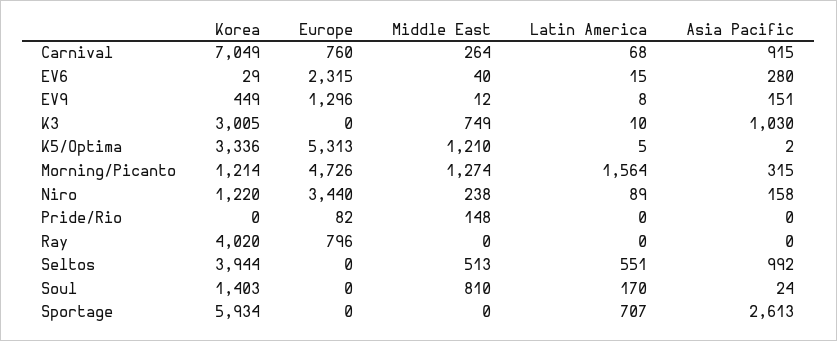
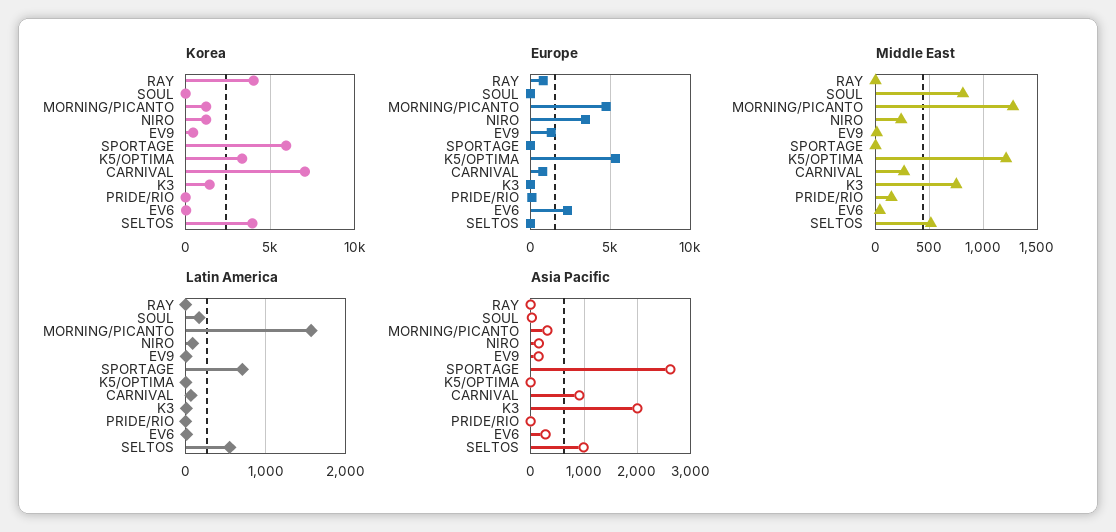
  {
    "Korea": {
      "Carnival": 7049,
      "EV6": 29,
      "EV9": 449,
-     "K3": 3005,
+     "K3": 1500,
      "K5/Optima": 3336,
      "Morning/Picanto": 1214,
      "Niro": 1220,
      "Pride/Rio": 0,
      "Ray": 4020,
      "Seltos": 3944,
-     "Soul": 1403,
+     "Soul": 0,
      "Sportage": 5934
    },
    "Europe": {
      "Carnival": 760,
      "EV6": 2315,
      "EV9": 1296,
      "K3": 0,
      "K5/Optima": 5313,
      "Morning/Picanto": 4726,
      "Niro": 3440,
      "Pride/Rio": 82,
      "Ray": 796,
      "Seltos": 0,
      "Soul": 0,
      "Sportage": 0
    },
    "Middle East": {
      "Carnival": 264,
      "EV6": 40,
      "EV9": 12,
      "K3": 749,
      "K5/Optima": 1210,
      "Morning/Picanto": 1274,
      "Niro": 238,
      "Pride/Rio": 148,
      "Ray": 0,
      "Seltos": 513,
      "Soul": 810,
      "Sportage": 0
    },
    "Latin America": {
      "Carnival": 68,
      "EV6": 15,
      "EV9": 8,
      "K3": 10,
      "K5/Optima": 5,
      "Morning/Picanto": 1564,
      "Niro": 89,
      "Pride/Rio": 0,
      "Ray": 0,
      "Seltos": 551,
      "Soul": 170,
      "Sportage": 707
    },
    "Asia Pacific": {
      "Carnival": 915,
      "EV6": 280,
      "EV9": 151,
-     "K3": 1030,
+     "K3": 2000,
      "K5/Optima": 2,
      "Morning/Picanto": 315,
      "Niro": 158,
      "Pride/Rio": 0,
      "Ray": 0,
      "Seltos": 992,
      "Soul": 24,
      "Sportage": 2613
    }
  }

